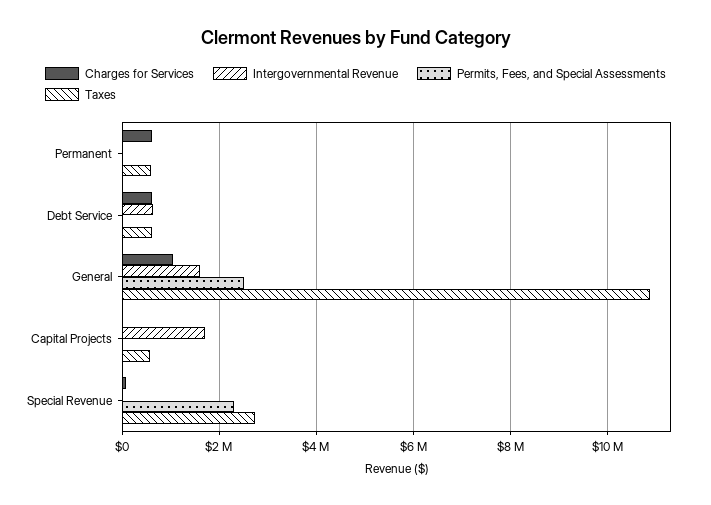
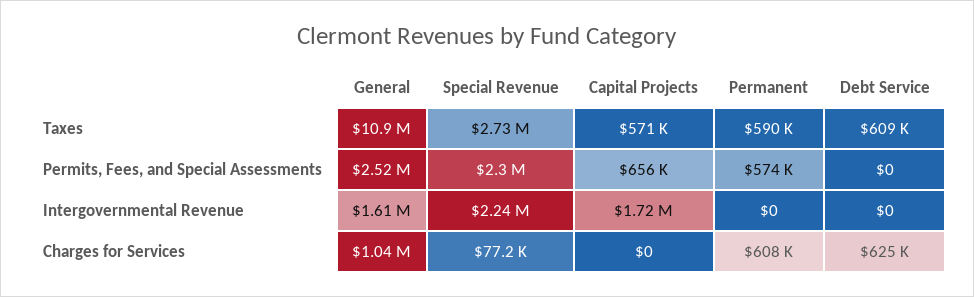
  {
    "Charges for Services": {
      "Permanent": 608000,
      "Debt Service": 625000,
      "General": 1040000,
      "Capital Projects": 0,
      "Special Revenue": 77200
    },
    "Intergovernmental Revenue": {
      "Permanent": 0,
-     "Debt Service": 600000,
+     "Debt Service": 0,
      "General": 1610000,
      "Capital Projects": 1720000,
-     "Special Revenue": 0
+     "Special Revenue": 2240000
    },
    "Permits, Fees, and Special Assessments": {
-     "Permanent": 0,
+     "Permanent": 574000,
      "Debt Service": 0,
      "General": 2520000,
-     "Capital Projects": 0,
+     "Capital Projects": 656000,
      "Special Revenue": 2300000
    },
    "Taxes": {
      "Permanent": 590000,
      "Debt Service": 609000,
      "General": 10900000,
      "Capital Projects": 571000,
      "Special Revenue": 2730000
    }
  }

